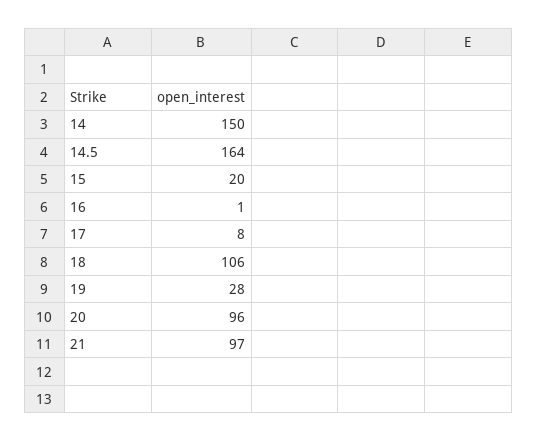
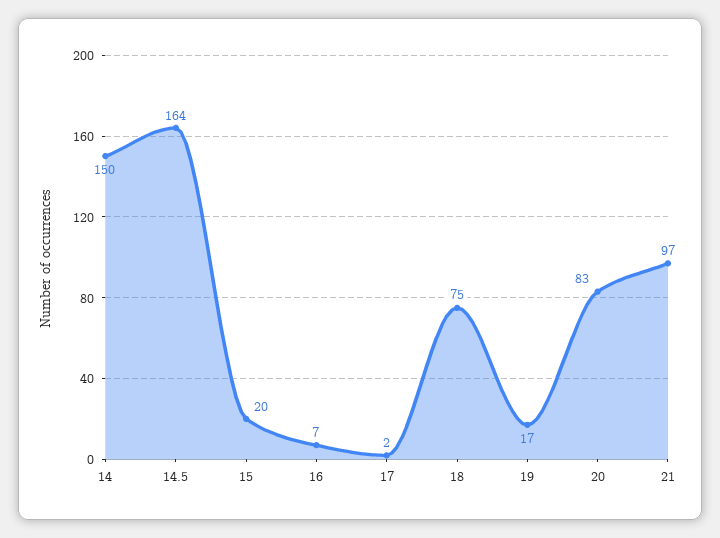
  {
    "14": 150,
    "14.5": 164,
    "15": 20,
-   "16": 1,
+   "16": 7,
-   "17": 8,
+   "17": 2,
-   "18": 106,
+   "18": 75,
-   "19": 28,
+   "19": 17,
-   "20": 96,
+   "20": 83,
    "21": 97
  }

